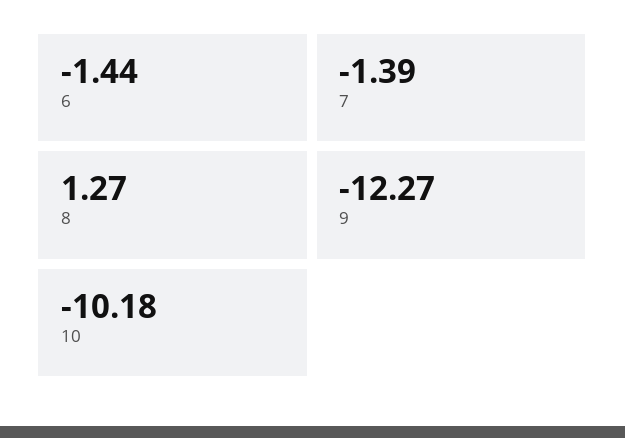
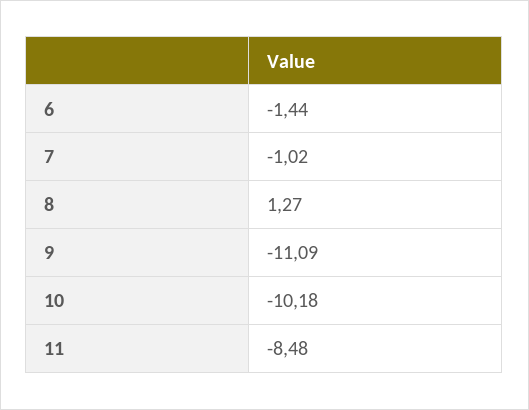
  {
    "6": -1.44,
-   "7": -1.39,
+   "7": -1.02,
    "8": 1.27,
-   "9": -12.27,
+   "9": -11.09,
-   "10": -10.18
+   "10": -10.18,
+   "11": -8.48
  }

